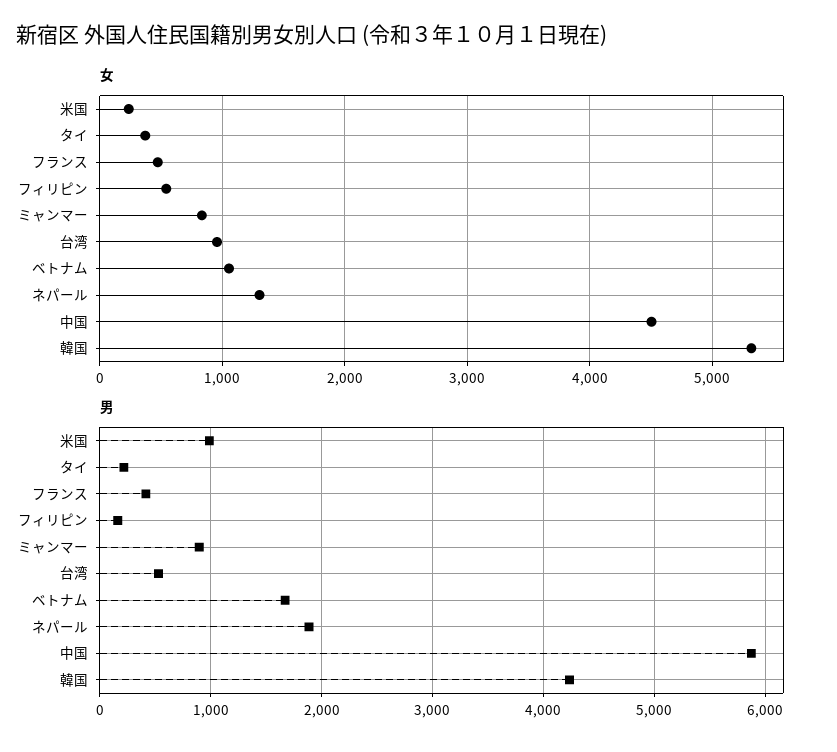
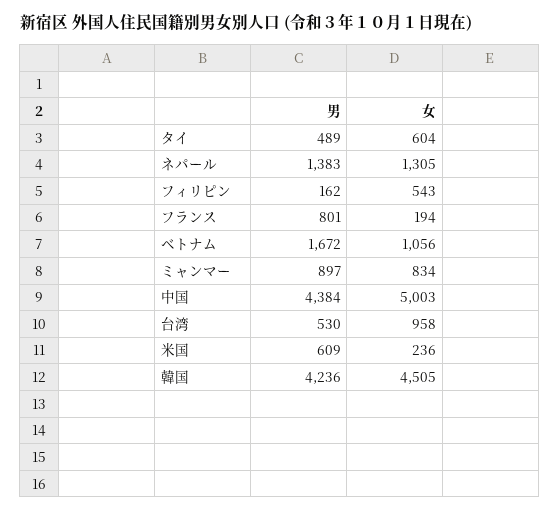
  {
    "女": {
      "米国": 236,
-     "タイ": 400,
+     "タイ": 604,
-     "フランス": 500,
+     "フランス": 194,
      "フィリピン": 543,
      "ミャンマー": 834,
      "台湾": 958,
      "ベトナム": 1056,
      "ネパール": 1305,
-     "中国": 4500,
+     "中国": 5003,
-     "韓国": 5300
+     "韓国": 4505
    },
    "男": {
-     "米国": 1000,
+     "米国": 609,
-     "タイ": 200,
+     "タイ": 489,
-     "フランス": 400,
+     "フランス": 801,
      "フィリピン": 162,
      "ミャンマー": 897,
      "台湾": 530,
      "ベトナム": 1672,
-     "ネパール": 1900,
+     "ネパール": 1383,
-     "中国": 5900,
+     "中国": 4384,
      "韓国": 4236
    }
  }

